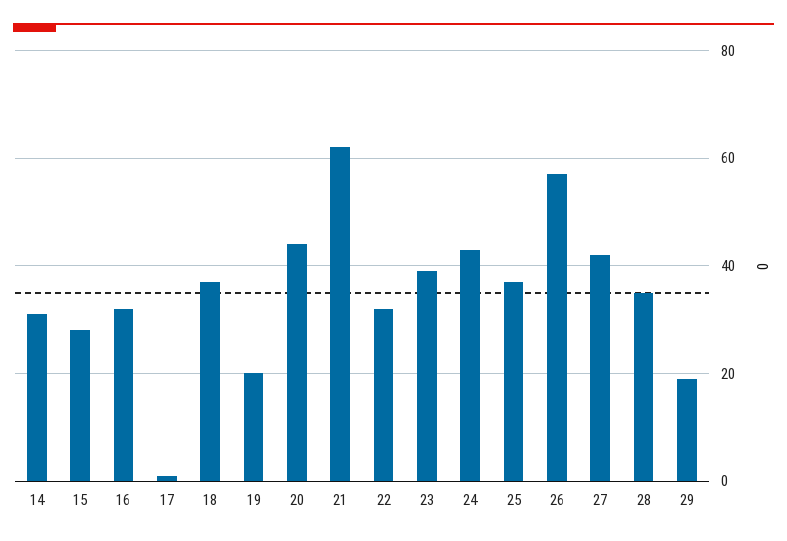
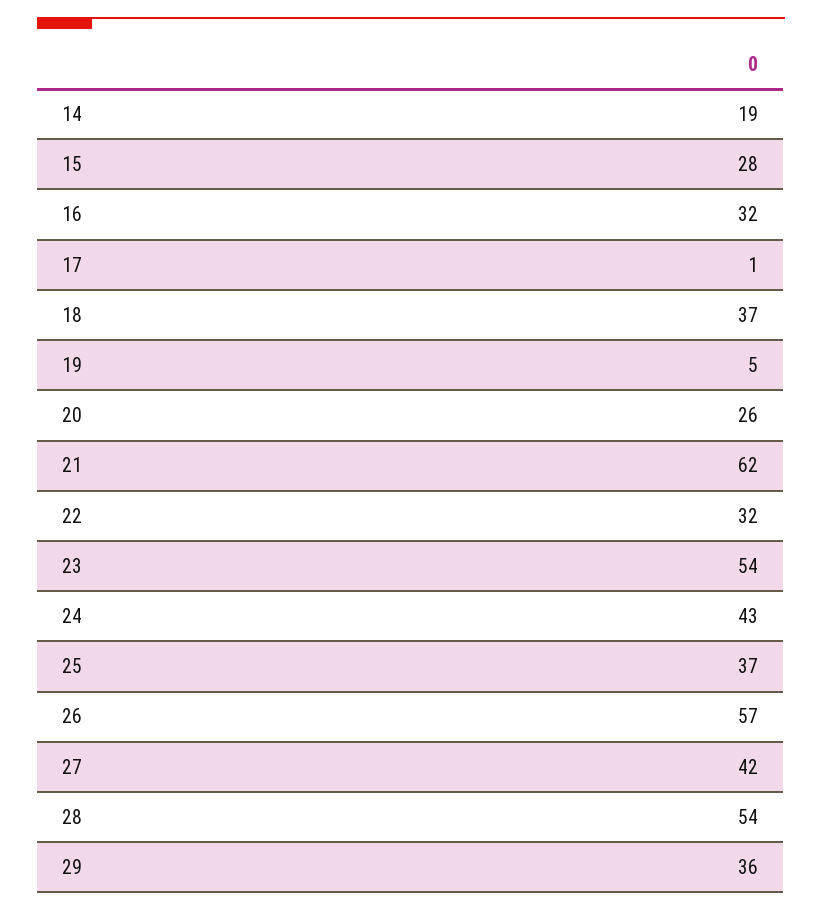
  {
-   "14": 30,
+   "14": 19,
    "15": 28,
    "16": 32,
    "17": 1,
    "18": 37,
-   "19": 20,
+   "19": 5,
-   "20": 45,
+   "20": 26,
    "21": 62,
    "22": 32,
-   "23": 40,
+   "23": 54,
    "24": 43,
    "25": 37,
    "26": 57,
    "27": 42,
-   "28": 35,
+   "28": 54,
-   "29": 20
+   "29": 36
  }

